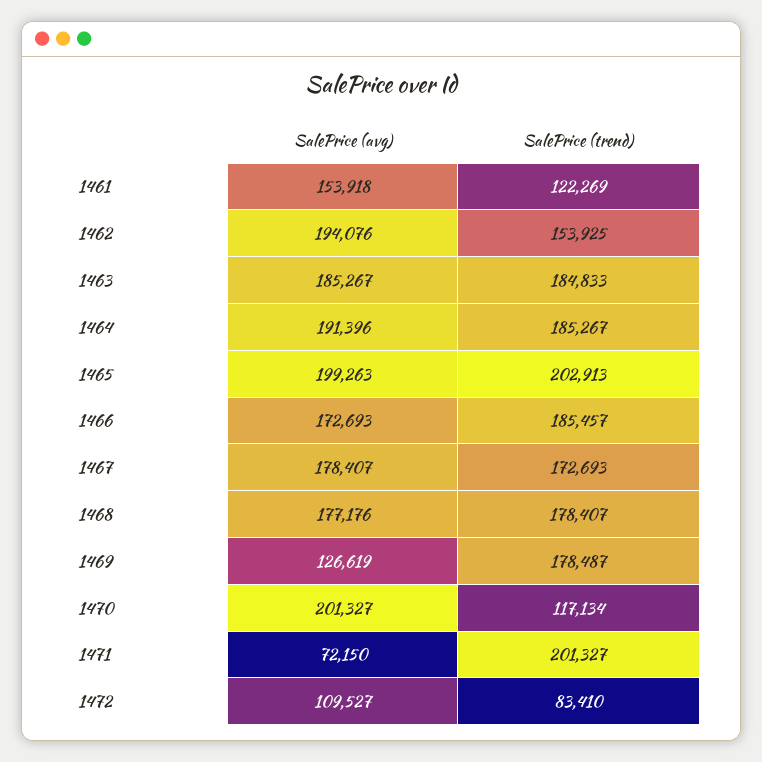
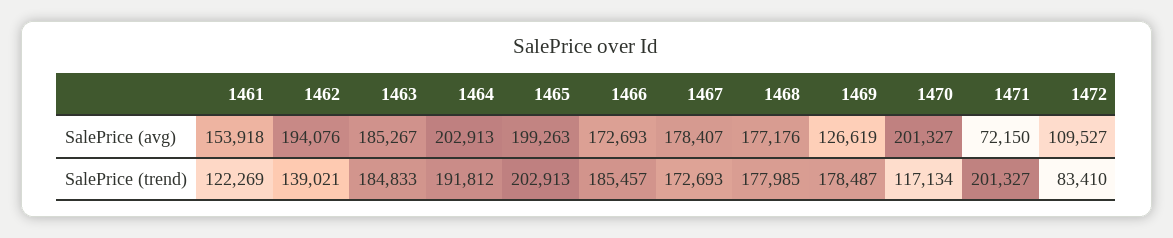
  {
    "SalePrice (avg)": {
      "1461": 153918,
      "1462": 194076,
      "1463": 185267,
-     "1464": 191396,
+     "1464": 202913,
      "1465": 199263,
      "1466": 172693,
      "1467": 178407,
      "1468": 177176,
      "1469": 126619,
      "1470": 201327,
      "1471": 72150,
      "1472": 109527
    },
    "SalePrice (trend)": {
      "1461": 122269,
-     "1462": 153925,
+     "1462": 139021,
      "1463": 184833,
-     "1464": 185267,
+     "1464": 191812,
      "1465": 202913,
      "1466": 185457,
      "1467": 172693,
-     "1468": 178407,
+     "1468": 177985,
      "1469": 178487,
      "1470": 117134,
      "1471": 201327,
      "1472": 83410
    }
  }

